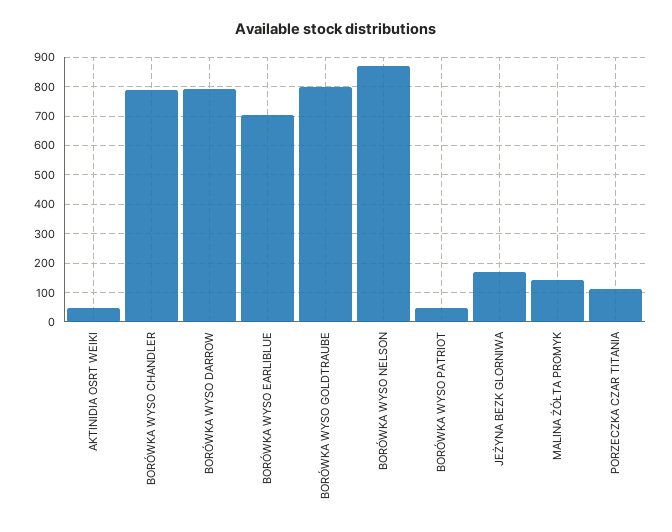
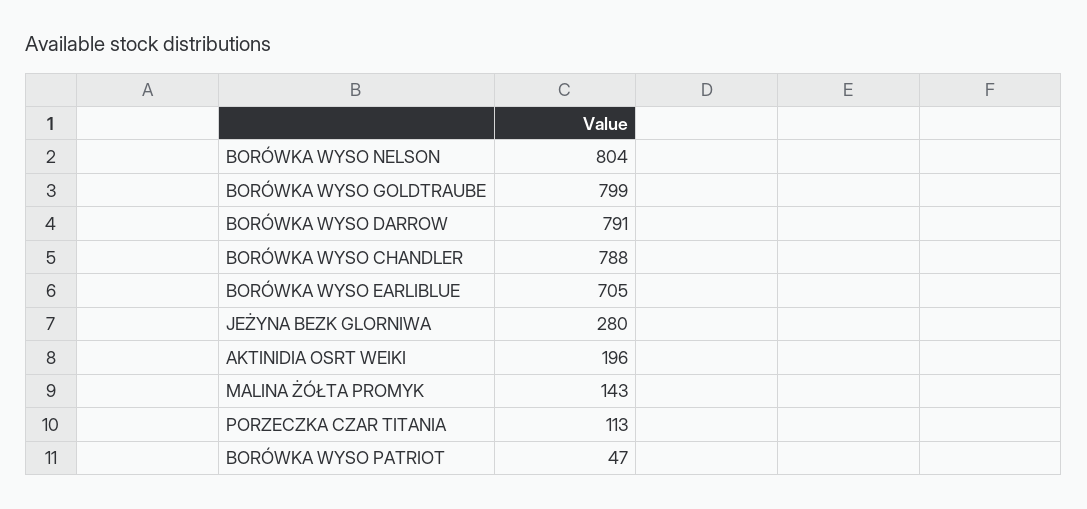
  {
-   "AKTINIDIA OSRT WEIKI": 50,
+   "AKTINIDIA OSRT WEIKI": 196,
    "BORÓWKA WYSO CHANDLER": 788,
    "BORÓWKA WYSO DARROW": 791,
    "BORÓWKA WYSO EARLIBLUE": 705,
    "BORÓWKA WYSO GOLDTRAUBE": 799,
-   "BORÓWKA WYSO NELSON": 875,
+   "BORÓWKA WYSO NELSON": 804,
    "BORÓWKA WYSO PATRIOT": 47,
-   "JEŻYNA BEZK GLORNIWA": 175,
+   "JEŻYNA BEZK GLORNIWA": 280,
    "MALINA ŻÓŁTA PROMYK": 143,
    "PORZECZKA CZAR TITANIA": 113
  }

